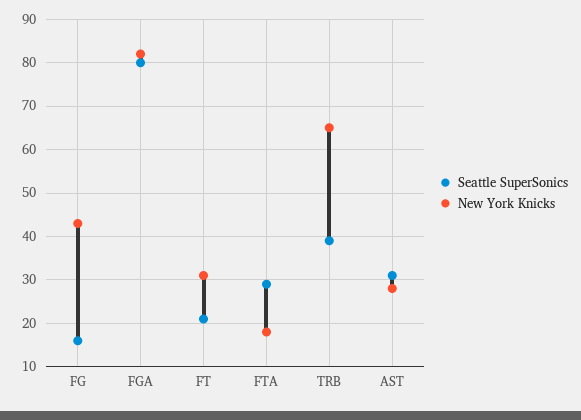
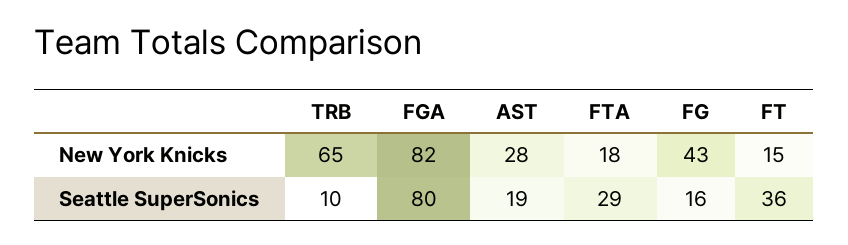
  {
    "Seattle SuperSonics": {
      "FG": 16,
      "FGA": 80,
-     "FT": 20,
+     "FT": 36,
      "FTA": 29,
-     "TRB": 40,
+     "TRB": 10,
-     "AST": 30
+     "AST": 19
    },
    "New York Knicks": {
      "FG": 43,
      "FGA": 82,
-     "FT": 30,
+     "FT": 15,
      "FTA": 18,
      "TRB": 65,
      "AST": 28
    }
  }

